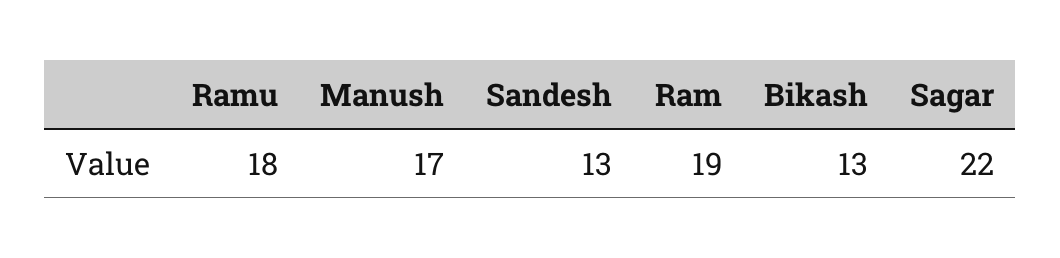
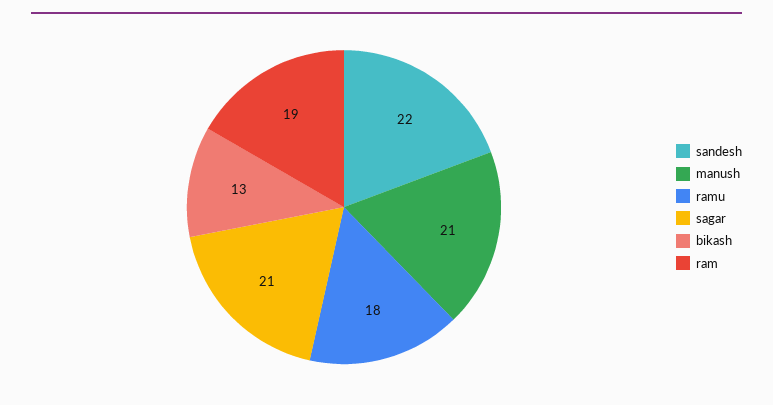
  {
    "Ramu": 18,
-   "Manush": 17,
+   "Manush": 21,
-   "Sandesh": 13,
+   "Sandesh": 22,
    "Ram": 19,
    "Bikash": 13,
-   "Sagar": 22
+   "Sagar": 21
  }

